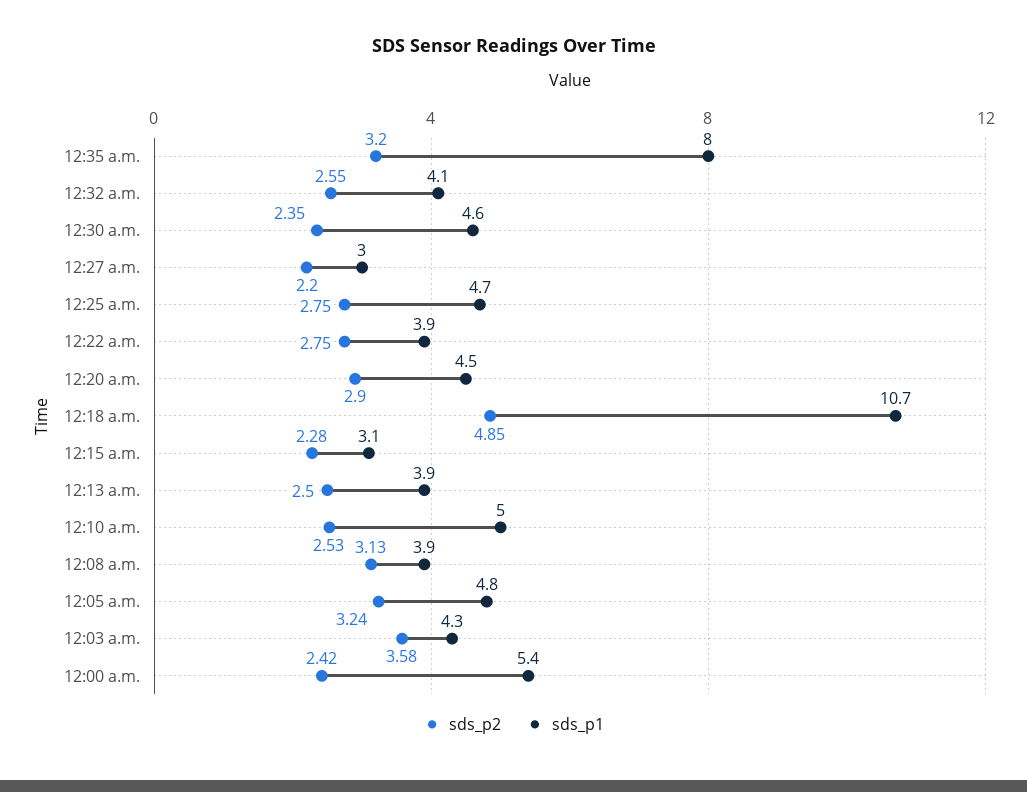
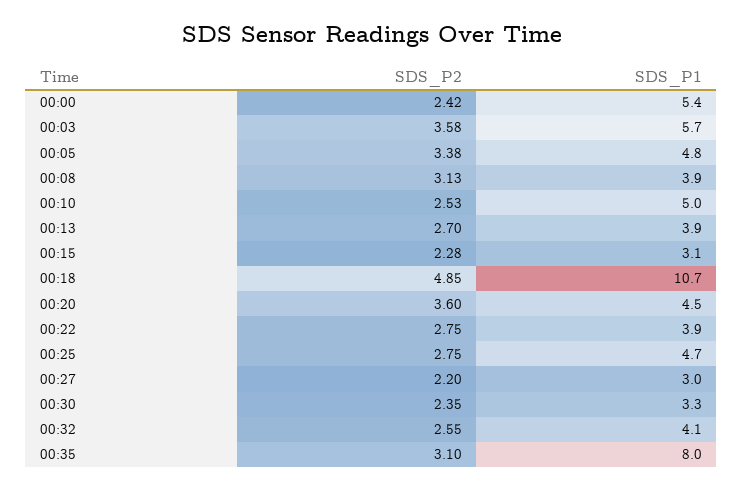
  {
    "sds_p2": {
-     "12:35 a.m.": 3.2,
+     "12:35 a.m.": 3.1,
      "12:32 a.m.": 2.55,
      "12:30 a.m.": 2.35,
      "12:27 a.m.": 2.2,
      "12:25 a.m.": 2.75,
      "12:22 a.m.": 2.75,
-     "12:20 a.m.": 2.9,
+     "12:20 a.m.": 3.6,
      "12:18 a.m.": 4.85,
      "12:15 a.m.": 2.28,
-     "12:13 a.m.": 2.5,
+     "12:13 a.m.": 2.7,
      "12:10 a.m.": 2.53,
      "12:08 a.m.": 3.13,
-     "12:05 a.m.": 3.24,
+     "12:05 a.m.": 3.38,
      "12:03 a.m.": 3.58,
      "12:00 a.m.": 2.42
    },
    "sds_p1": {
      "12:35 a.m.": 8,
      "12:32 a.m.": 4.1,
-     "12:30 a.m.": 4.6,
+     "12:30 a.m.": 3.3,
      "12:27 a.m.": 3,
      "12:25 a.m.": 4.7,
      "12:22 a.m.": 3.9,
      "12:20 a.m.": 4.5,
      "12:18 a.m.": 10.7,
      "12:15 a.m.": 3.1,
      "12:13 a.m.": 3.9,
      "12:10 a.m.": 5,
      "12:08 a.m.": 3.9,
      "12:05 a.m.": 4.8,
-     "12:03 a.m.": 4.3,
+     "12:03 a.m.": 5.7,
      "12:00 a.m.": 5.4
    }
  }

